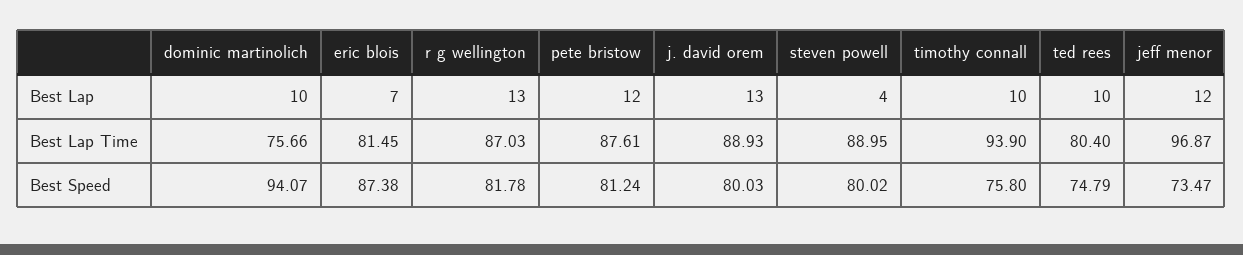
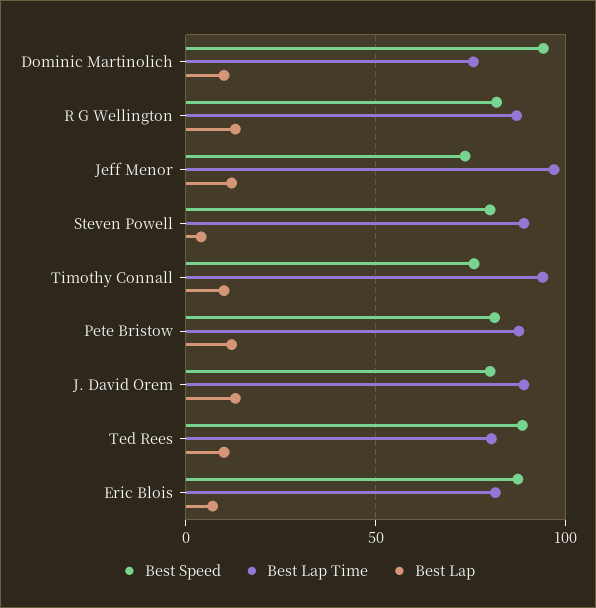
  {
    "Best Lap": {
      "dominic martinolich": 10,
      "eric blois": 7,
      "r g wellington": 13,
      "pete bristow": 12,
      "j. david orem": 13,
      "steven powell": 4,
      "timothy connall": 10,
      "ted rees": 10,
      "jeff menor": 12
    },
    "Best Lap Time": {
      "dominic martinolich": 75.66,
      "eric blois": 81.45,
      "r g wellington": 87.03,
      "pete bristow": 87.61,
      "j. david orem": 88.93,
      "steven powell": 88.95,
      "timothy connall": 93.9,
      "ted rees": 80.4,
      "jeff menor": 96.87
    },
    "Best Speed": {
      "dominic martinolich": 94.07,
      "eric blois": 87.38,
      "r g wellington": 81.78,
      "pete bristow": 81.24,
      "j. david orem": 80.03,
      "steven powell": 80.02,
      "timothy connall": 75.8,
-     "ted rees": 74.79,
+     "ted rees": 90,
      "jeff menor": 73.47
    }
  }

